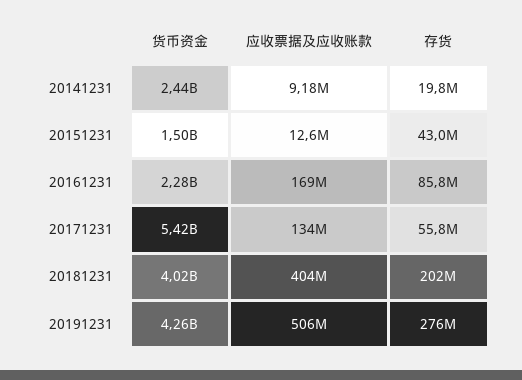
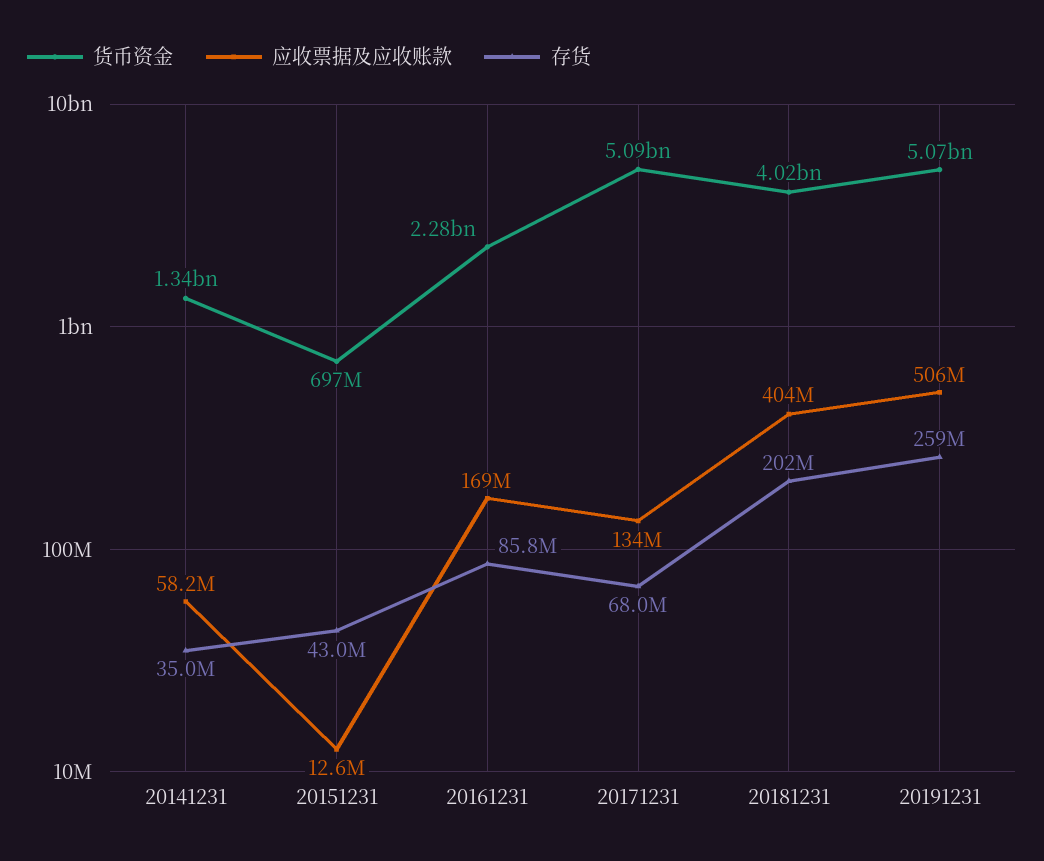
  {
    "货币资金": {
-     "20141231": 2440000000,
+     "20141231": 1340000000,
-     "20151231": 1500000000,
+     "20151231": 697000000,
      "20161231": 2280000000,
-     "20171231": 5420000000,
+     "20171231": 5090000000,
      "20181231": 4020000000,
-     "20191231": 4260000000
+     "20191231": 5070000000
    },
    "应收票据及应收账款": {
-     "20141231": 9180000,
+     "20141231": 58200000,
      "20151231": 12600000,
      "20161231": 169000000,
      "20171231": 134000000,
      "20181231": 404000000,
      "20191231": 506000000
    },
    "存货": {
-     "20141231": 19800000,
+     "20141231": 35000000,
      "20151231": 43000000,
      "20161231": 85800000,
-     "20171231": 55800000,
+     "20171231": 68000000,
      "20181231": 202000000,
-     "20191231": 276000000
+     "20191231": 259000000
    }
  }

